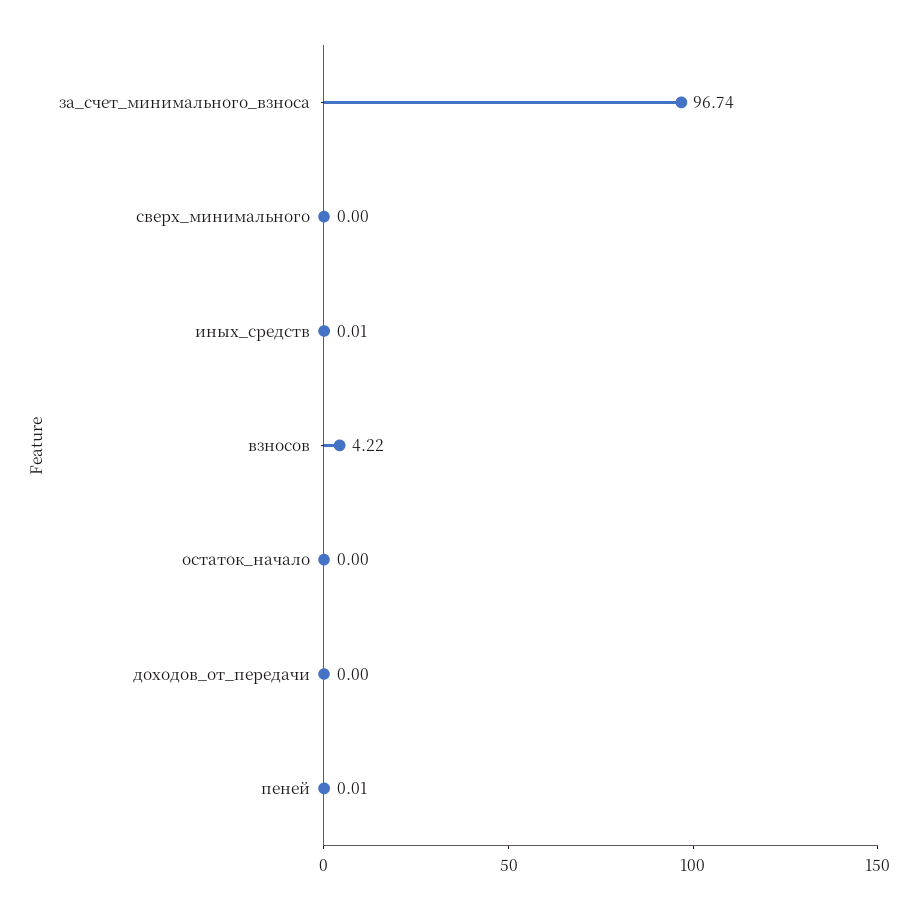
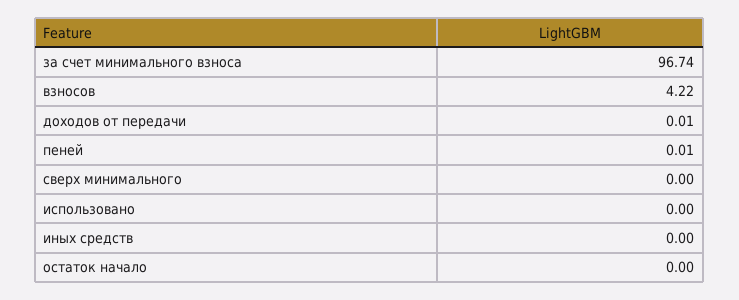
  {
    "за_счет_минимального_взноса": 96.74,
    "сверх_минимального": 0,
-   "иных_средств": 0.01,
+   "иных_средств": 0,
    "взносов": 4.22,
    "остаток_начало": 0,
-   "доходов_от_передачи": 0,
+   "доходов_от_передачи": 0.01,
-   "пеней": 0.01
+   "пеней": 0.01,
+   "использовано": 0
  }

